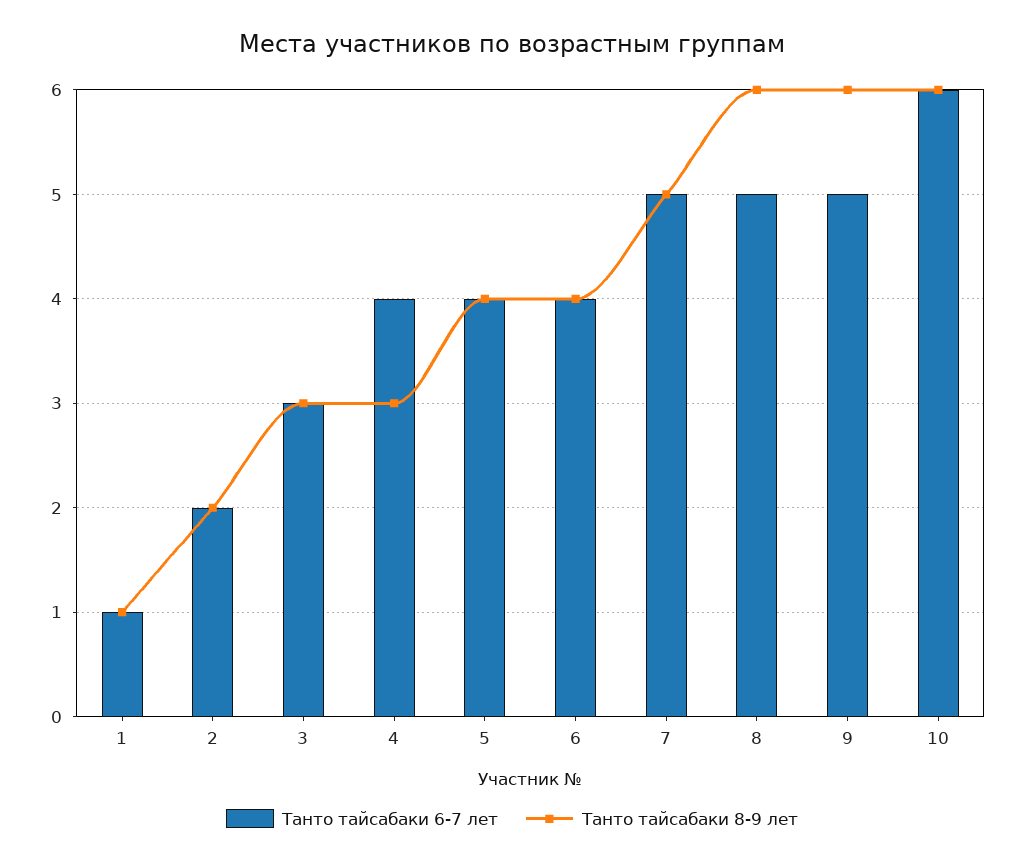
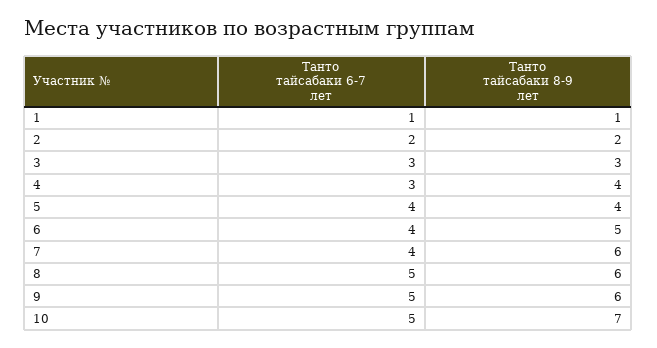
  {
    "Танто тайсабаки 6-7 лет": {
      "1": 1,
      "2": 2,
      "3": 3,
-     "4": 4,
+     "4": 3,
      "5": 4,
      "6": 4,
-     "7": 5,
+     "7": 4,
      "8": 5,
      "9": 5,
-     "10": 6
+     "10": 5
    },
    "Танто тайсабаки 8-9 лет": {
      "1": 1,
      "2": 2,
      "3": 3,
-     "4": 3,
+     "4": 4,
      "5": 4,
-     "6": 4,
+     "6": 5,
-     "7": 5,
+     "7": 6,
      "8": 6,
      "9": 6,
-     "10": 6
+     "10": 7
    }
  }

